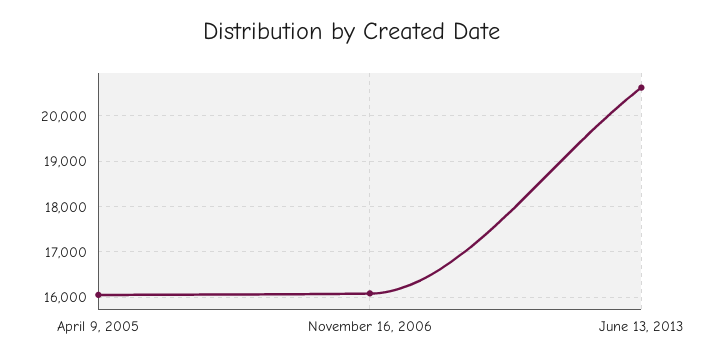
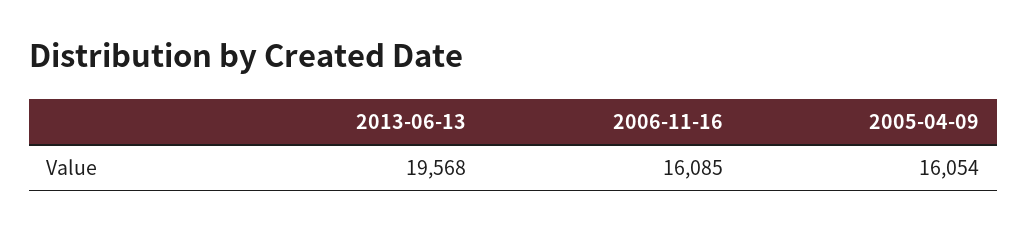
  {
    "April 9, 2005": 16054,
    "November 16, 2006": 16085,
-   "June 13, 2013": 20600
+   "June 13, 2013": 19568
  }

